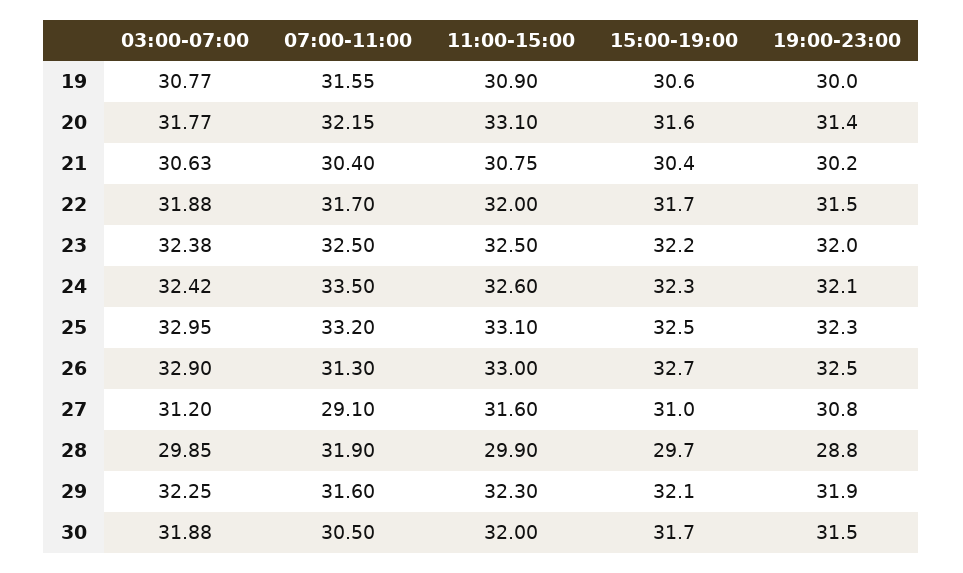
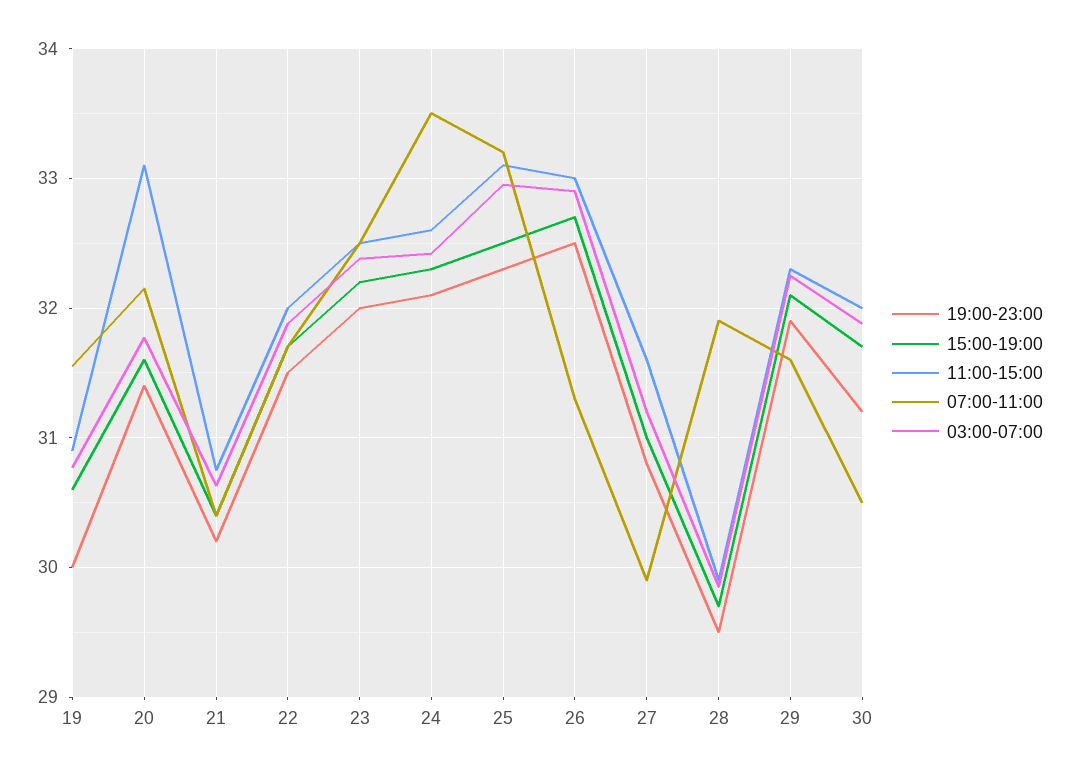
  {
    "03:00-07:00": {
      "19": 30.77,
      "20": 31.77,
      "21": 30.63,
      "22": 31.88,
      "23": 32.38,
      "24": 32.42,
      "25": 32.95,
      "26": 32.9,
      "27": 31.2,
      "28": 29.85,
      "29": 32.25,
      "30": 31.88
    },
    "07:00-11:00": {
      "19": 31.55,
      "20": 32.15,
      "21": 30.4,
      "22": 31.7,
      "23": 32.5,
      "24": 33.5,
      "25": 33.2,
      "26": 31.3,
-     "27": 29.1,
+     "27": 29.9,
      "28": 31.9,
      "29": 31.6,
      "30": 30.5
    },
    "11:00-15:00": {
      "19": 30.9,
      "20": 33.1,
      "21": 30.75,
      "22": 32,
      "23": 32.5,
      "24": 32.6,
      "25": 33.1,
      "26": 33,
      "27": 31.6,
      "28": 29.9,
      "29": 32.3,
      "30": 32
    },
    "15:00-19:00": {
      "19": 30.6,
      "20": 31.6,
      "21": 30.4,
      "22": 31.7,
      "23": 32.2,
      "24": 32.3,
      "25": 32.5,
      "26": 32.7,
      "27": 31,
      "28": 29.7,
      "29": 32.1,
      "30": 31.7
    },
    "19:00-23:00": {
      "19": 30,
      "20": 31.4,
      "21": 30.2,
      "22": 31.5,
      "23": 32,
      "24": 32.1,
      "25": 32.3,
      "26": 32.5,
      "27": 30.8,
-     "28": 28.8,
+     "28": 29.5,
      "29": 31.9,
-     "30": 31.5
+     "30": 31.2
    }
  }

